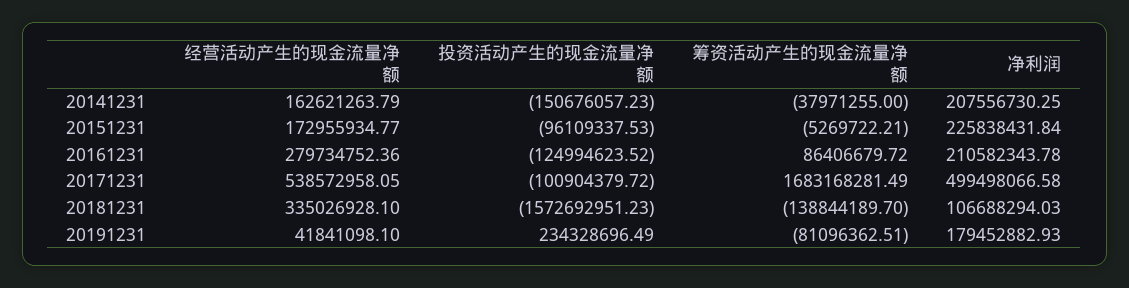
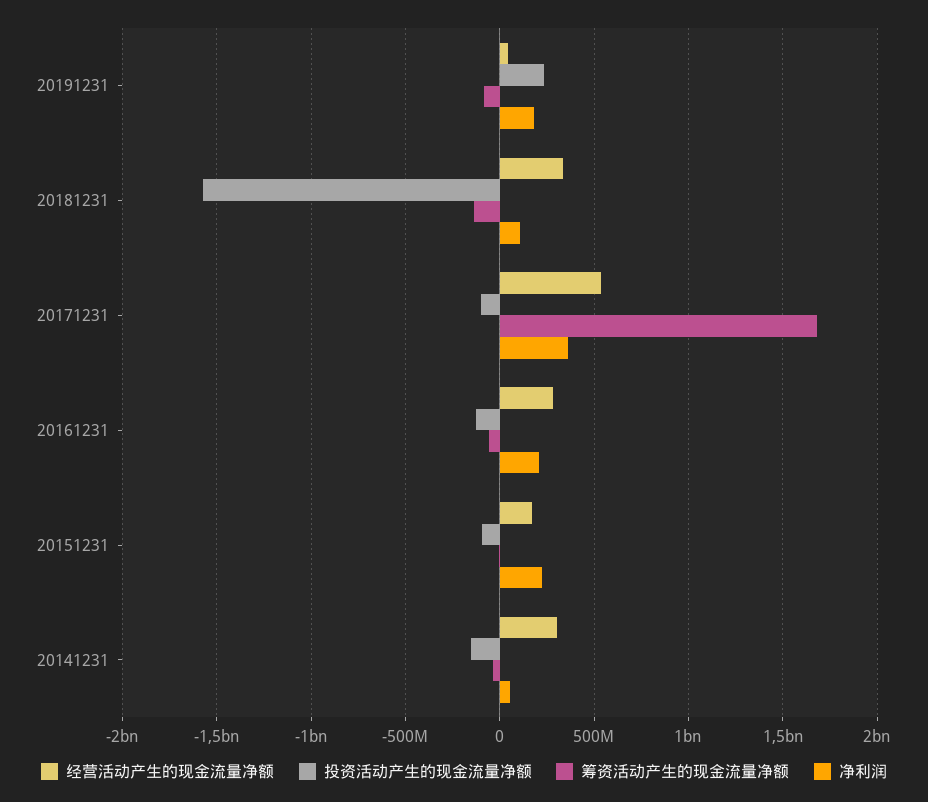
  {
    "经营活动产生的现金流量净额": {
-     "20141231": 162621263.79,
+     "20141231": 300000000,
      "20151231": 172955934.77,
      "20161231": 279734752.36,
      "20171231": 538572958.05,
      "20181231": 335026928.1,
      "20191231": 41841098.1
    },
    "投资活动产生的现金流量净额": {
      "20141231": -150676057.23,
      "20151231": -96109337.53,
      "20161231": -124994623.52,
      "20171231": -100904379.72,
      "20181231": -1572692951.23,
      "20191231": 234328696.49
    },
    "筹资活动产生的现金流量净额": {
      "20141231": -37971255,
      "20151231": -5269722.21,
-     "20161231": 86406679.72,
+     "20161231": -50000000,
      "20171231": 1683168281.49,
      "20181231": -138844189.7,
      "20191231": -81096362.51
    },
    "净利润": {
-     "20141231": 207556730.25,
+     "20141231": 50000000,
      "20151231": 225838431.84,
      "20161231": 210582343.78,
-     "20171231": 499498066.58,
+     "20171231": 350000000,
      "20181231": 106688294.03,
      "20191231": 179452882.93
    }
  }

